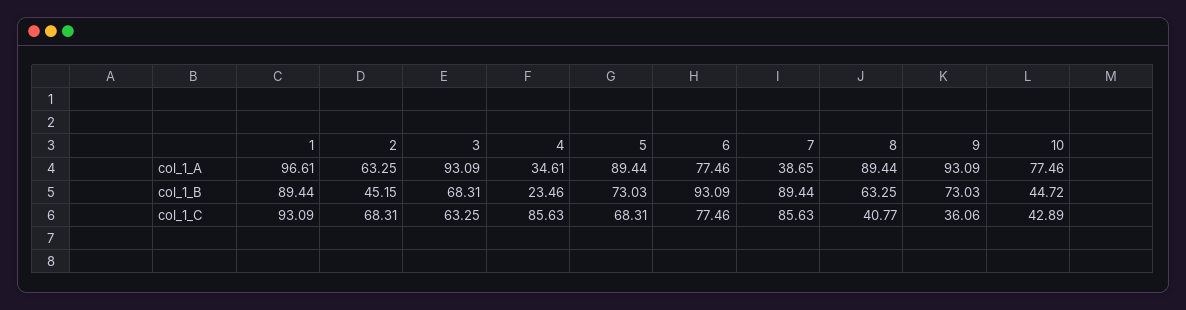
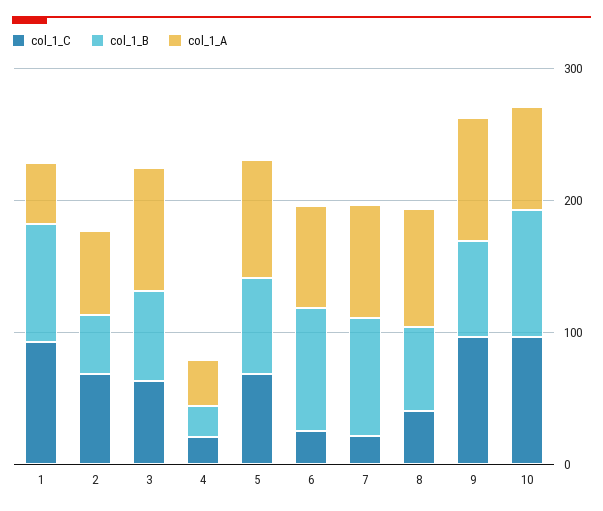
  {
    "col_1_A": {
-     "1": 96.61,
+     "1": 40,
      "2": 63.25,
      "3": 93.09,
      "4": 34.61,
      "5": 89.44,
      "6": 77.46,
-     "7": 38.65,
+     "7": 80,
      "8": 89.44,
      "9": 93.09,
      "10": 77.46
    },
    "col_1_B": {
      "1": 89.44,
      "2": 45.15,
      "3": 68.31,
      "4": 23.46,
      "5": 73.03,
      "6": 93.09,
      "7": 89.44,
      "8": 63.25,
      "9": 73.03,
-     "10": 44.72
+     "10": 100
    },
    "col_1_C": {
      "1": 93.09,
      "2": 68.31,
      "3": 63.25,
-     "4": 85.63,
+     "4": 20,
      "5": 68.31,
-     "6": 77.46,
+     "6": 20,
-     "7": 85.63,
+     "7": 20,
      "8": 40.77,
-     "9": 36.06,
+     "9": 100,
-     "10": 42.89
+     "10": 100
    }
  }

